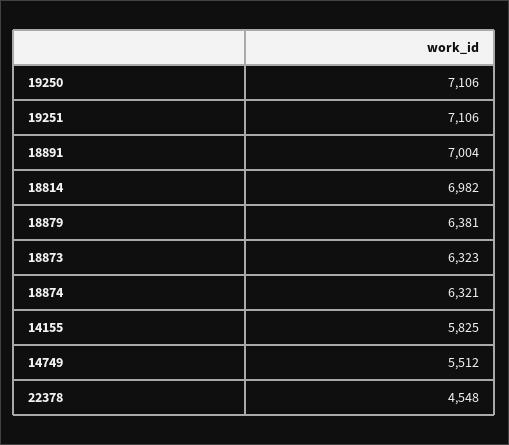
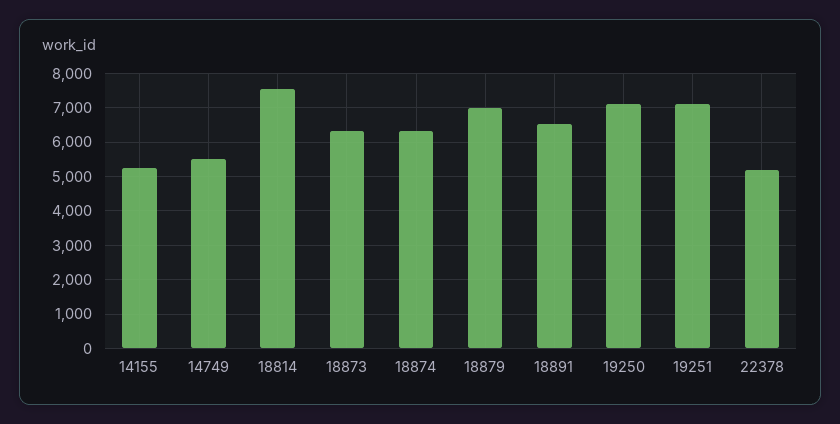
  {
    "19250": 7106,
    "19251": 7106,
-   "18891": 7004,
+   "18891": 6600,
-   "18814": 6982,
+   "18814": 7600,
-   "18879": 6381,
+   "18879": 7000,
    "18873": 6323,
    "18874": 6321,
-   "14155": 5825,
+   "14155": 5200,
    "14749": 5512,
-   "22378": 4548
+   "22378": 5200
  }

